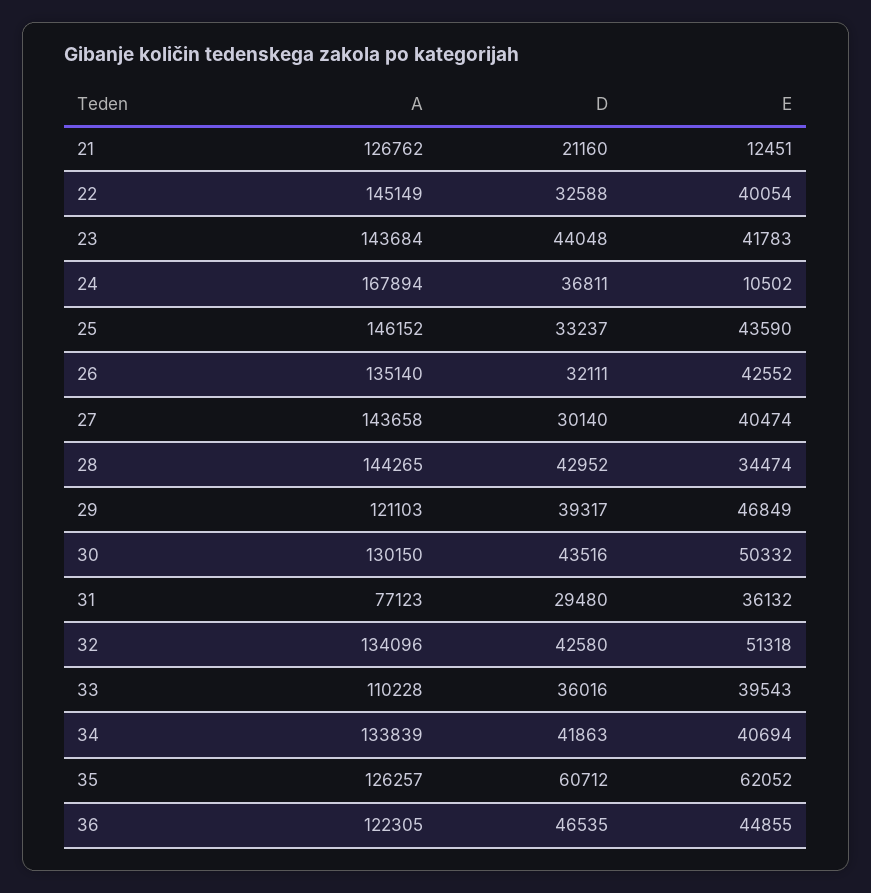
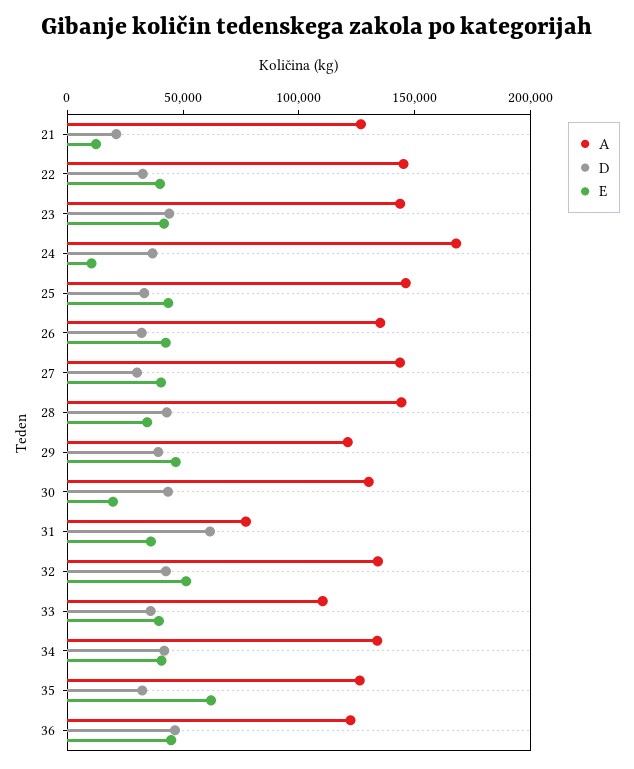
  {
    "A": {
      "21": 126762,
      "22": 145149,
      "23": 143684,
      "24": 167894,
      "25": 146152,
      "26": 135140,
      "27": 143658,
      "28": 144265,
      "29": 121103,
      "30": 130150,
      "31": 77123,
      "32": 134096,
      "33": 110228,
      "34": 133839,
      "35": 126257,
      "36": 122305
    },
    "D": {
      "21": 21160,
      "22": 32588,
      "23": 44048,
      "24": 36811,
      "25": 33237,
      "26": 32111,
      "27": 30140,
      "28": 42952,
      "29": 39317,
      "30": 43516,
-     "31": 29480,
+     "31": 60000,
      "32": 42580,
      "33": 36016,
      "34": 41863,
-     "35": 60712,
+     "35": 30000,
      "36": 46535
    },
    "E": {
      "21": 12451,
      "22": 40054,
      "23": 41783,
      "24": 10502,
      "25": 43590,
      "26": 42552,
      "27": 40474,
      "28": 34474,
      "29": 46849,
-     "30": 50332,
+     "30": 20000,
      "31": 36132,
      "32": 51318,
      "33": 39543,
      "34": 40694,
      "35": 62052,
      "36": 44855
    }
  }

